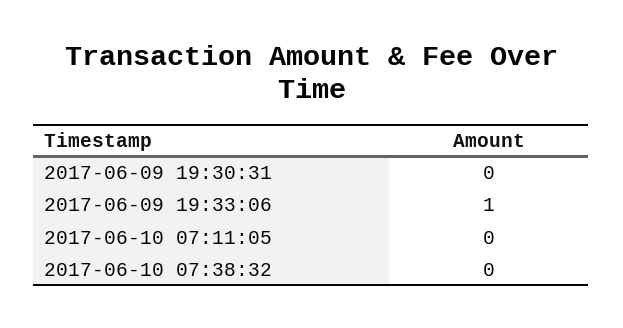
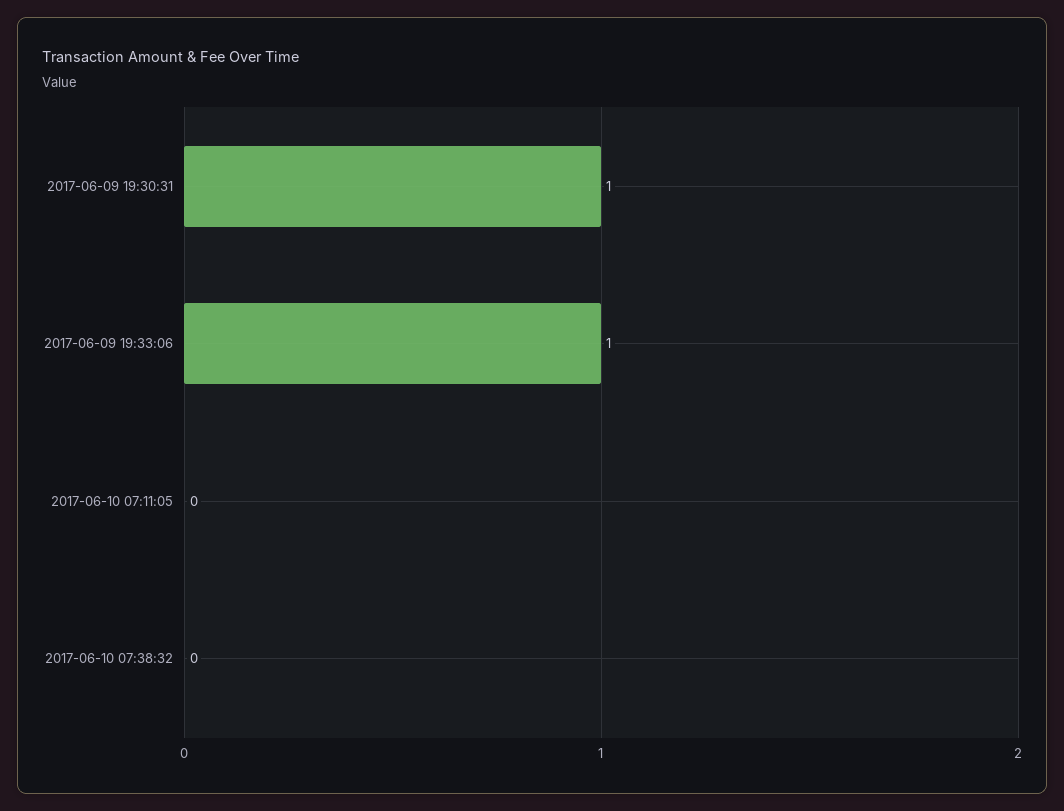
  {
-   "2017-06-09 19:30:31": 0,
+   "2017-06-09 19:30:31": 1,
    "2017-06-09 19:33:06": 1,
    "2017-06-10 07:11:05": 0,
    "2017-06-10 07:38:32": 0
  }

